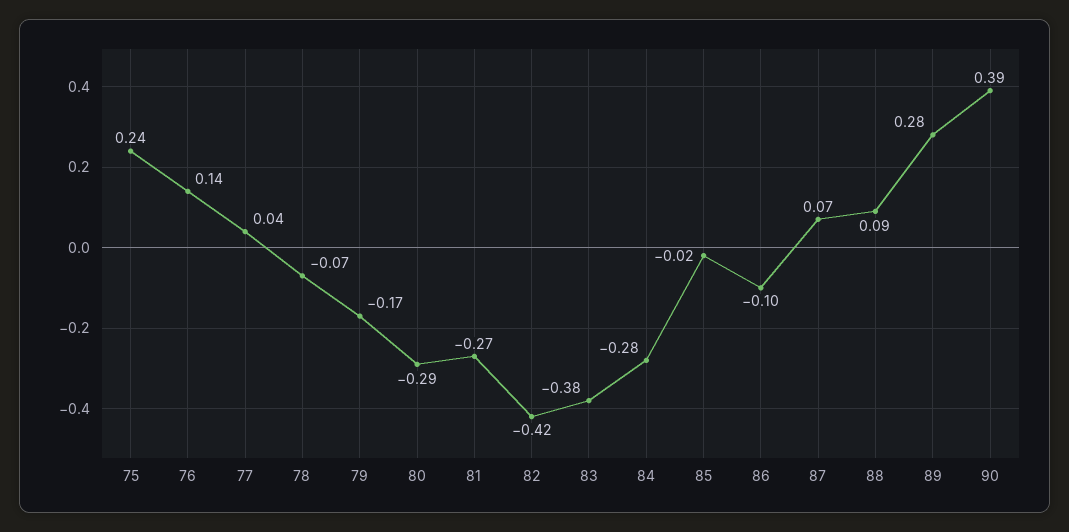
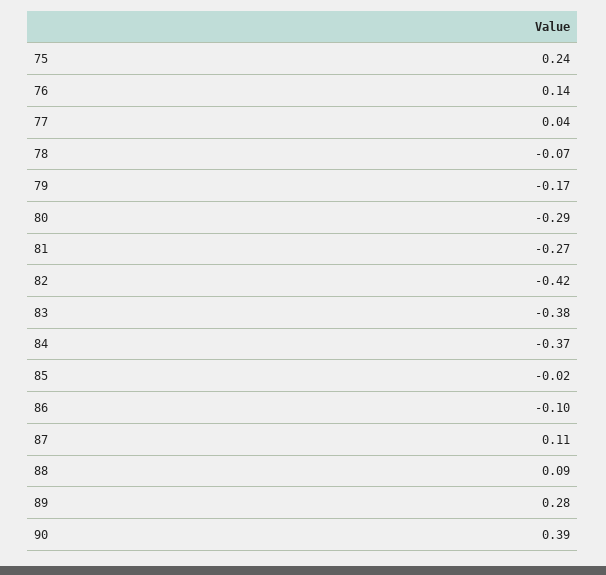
  {
    "75": 0.24,
    "76": 0.14,
    "77": 0.04,
    "78": -0.07,
    "79": -0.17,
    "80": -0.29,
    "81": -0.27,
    "82": -0.42,
    "83": -0.38,
-   "84": -0.28,
+   "84": -0.37,
    "85": -0.02,
    "86": -0.1,
-   "87": 0.07,
+   "87": 0.11,
    "88": 0.09,
    "89": 0.28,
    "90": 0.39
  }

